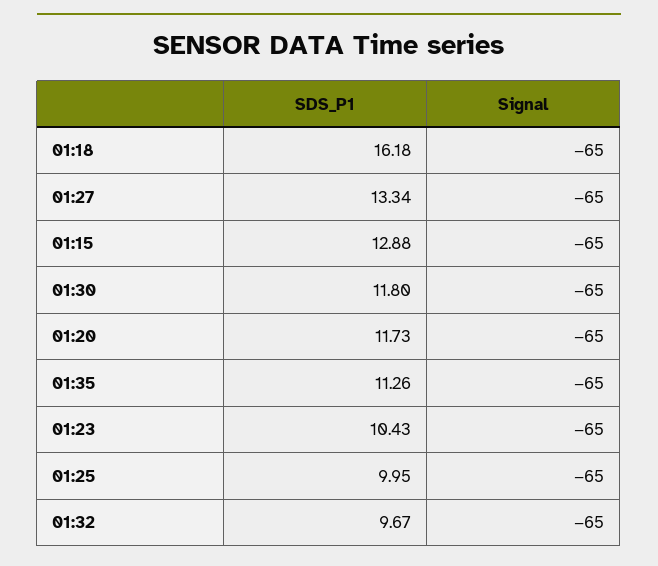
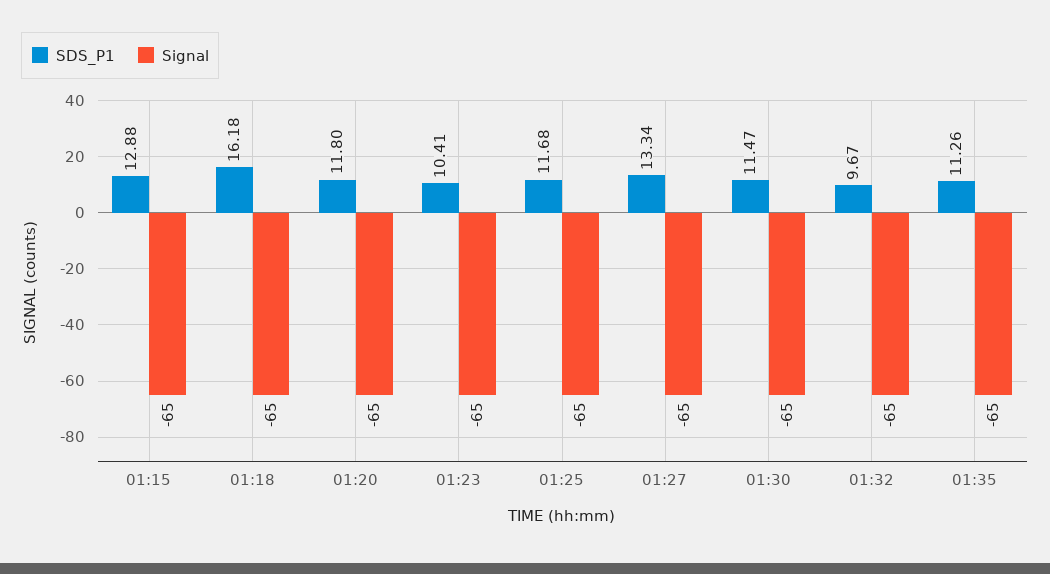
  {
    "SDS_P1": {
      "01:18": 16.18,
      "01:27": 13.34,
      "01:15": 12.88,
-     "01:30": 11.8,
+     "01:30": 11.47,
-     "01:20": 11.73,
+     "01:20": 11.8,
      "01:35": 11.26,
-     "01:23": 10.43,
+     "01:23": 10.41,
-     "01:25": 9.95,
+     "01:25": 11.68,
      "01:32": 9.67
    },
    "Signal": {
      "01:18": -65,
      "01:27": -65,
      "01:15": -65,
      "01:30": -65,
      "01:20": -65,
      "01:35": -65,
      "01:23": -65,
      "01:25": -65,
      "01:32": -65
    }
  }

